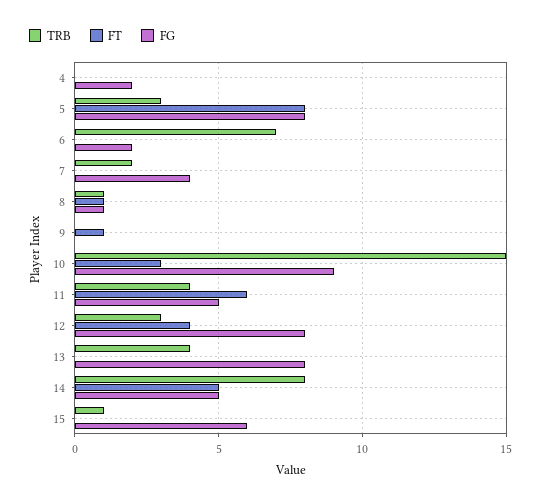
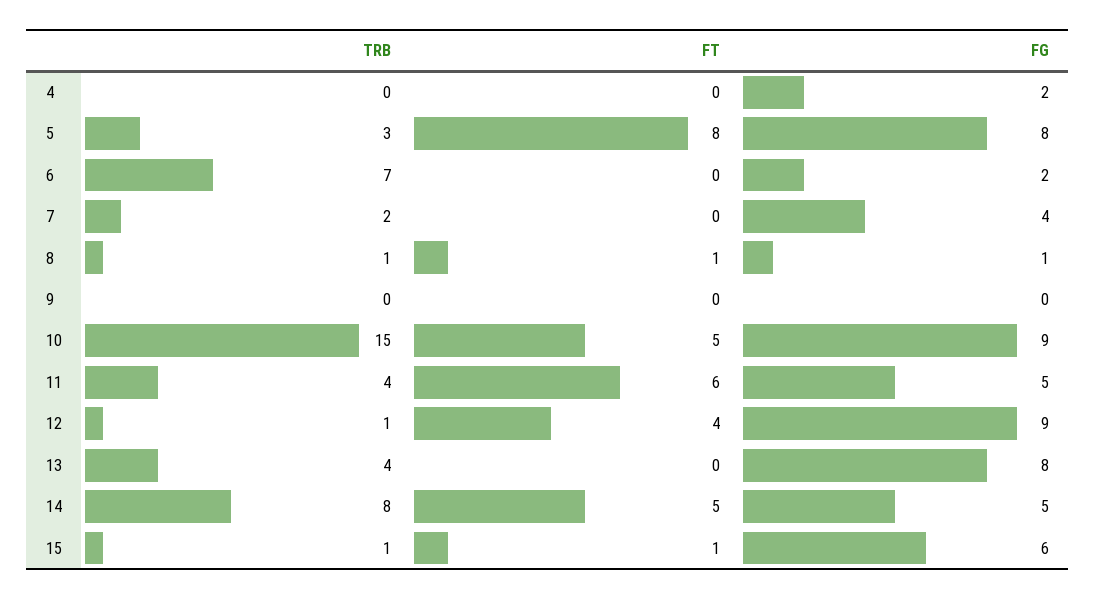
  {
    "TRB": {
      "4": 0,
      "5": 3,
      "6": 7,
      "7": 2,
      "8": 1,
      "9": 0,
      "10": 15,
      "11": 4,
-     "12": 3,
+     "12": 1,
      "13": 4,
      "14": 8,
      "15": 1
    },
    "FT": {
      "4": 0,
      "5": 8,
      "6": 0,
      "7": 0,
      "8": 1,
-     "9": 1,
+     "9": 0,
-     "10": 3,
+     "10": 5,
      "11": 6,
      "12": 4,
      "13": 0,
      "14": 5,
-     "15": 0
+     "15": 1
    },
    "FG": {
      "4": 2,
      "5": 8,
      "6": 2,
      "7": 4,
      "8": 1,
      "9": 0,
      "10": 9,
      "11": 5,
-     "12": 8,
+     "12": 9,
      "13": 8,
      "14": 5,
      "15": 6
    }
  }

